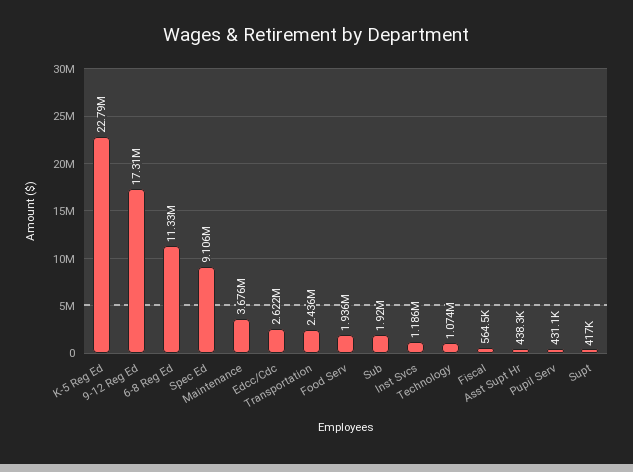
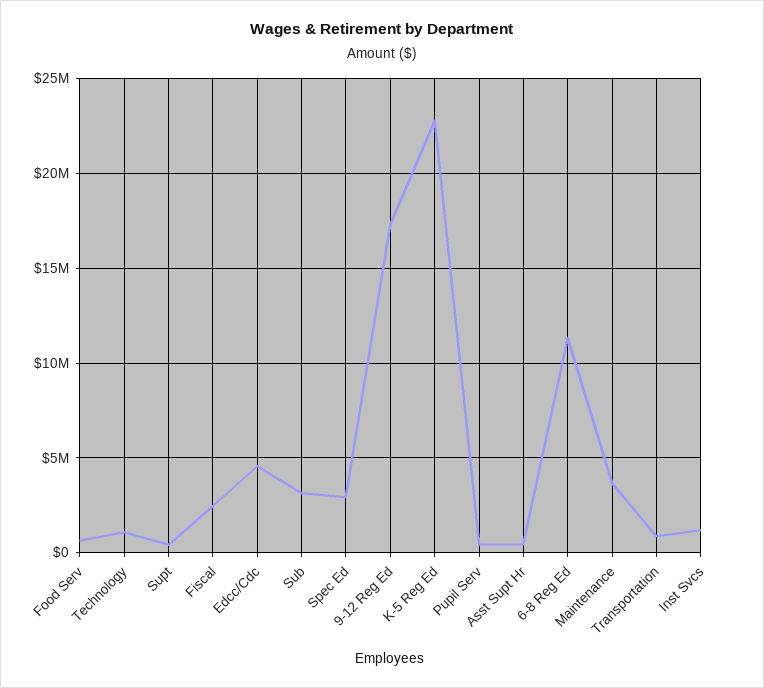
  {
    "K-5 Reg Ed": 22790000,
    "9-12 Reg Ed": 17310000,
    "6-8 Reg Ed": 11330000,
-   "Spec Ed": 9106000,
+   "Spec Ed": 3000000,
    "Maintenance": 3676000,
-   "Edcc/Cdc": 2622000,
+   "Edcc/Cdc": 4500000,
-   "Transportation": 2436000,
+   "Transportation": 1000000,
-   "Food Serv": 1936000,
+   "Food Serv": 500000,
-   "Sub": 1920000,
+   "Sub": 3000000,
    "Inst Svcs": 1186000,
    "Technology": 1074000,
-   "Fiscal": 564500,
+   "Fiscal": 2500000,
    "Asst Supt Hr": 438300,
    "Pupil Serv": 431100,
    "Supt": 417000
  }

